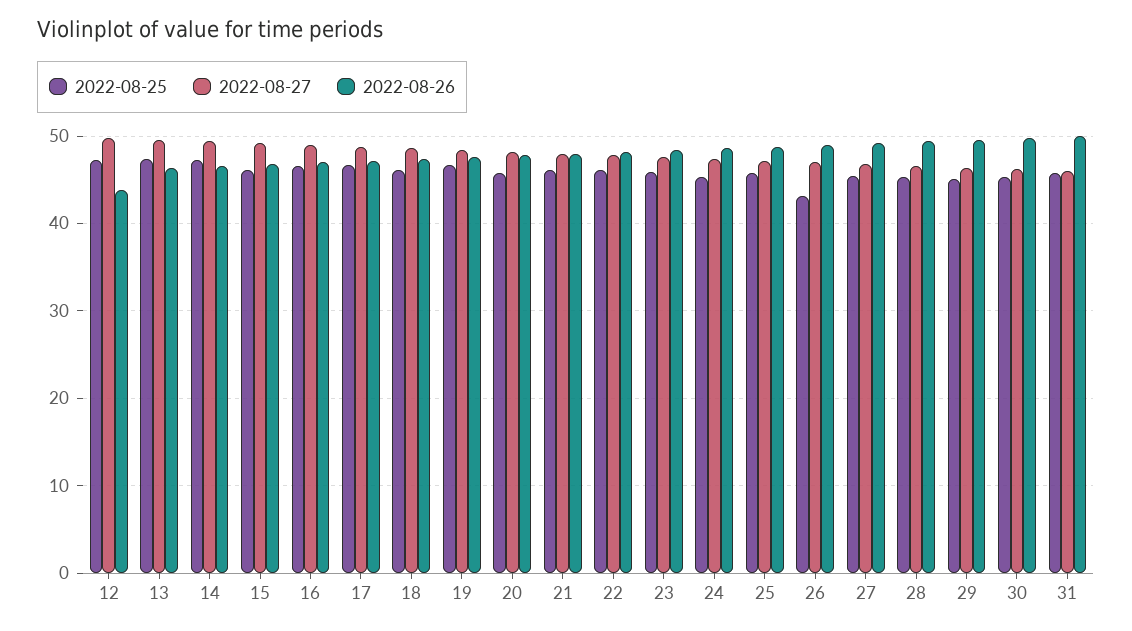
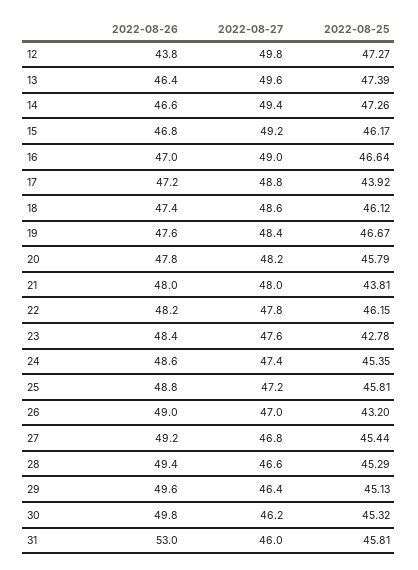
  {
    "2022-08-25": {
      "12": 47.27,
      "13": 47.39,
      "14": 47.26,
      "15": 46.17,
      "16": 46.64,
-     "17": 47,
+     "17": 43.92,
      "18": 46.12,
      "19": 46.67,
      "20": 45.79,
-     "21": 46,
+     "21": 43.81,
      "22": 46.15,
-     "23": 46,
+     "23": 42.78,
      "24": 45.35,
      "25": 45.81,
      "26": 43.2,
      "27": 45.44,
      "28": 45.29,
      "29": 45.13,
      "30": 45.32,
      "31": 45.81
    },
    "2022-08-27": {
      "12": 49.8,
      "13": 49.6,
      "14": 49.4,
      "15": 49.2,
      "16": 49,
      "17": 48.8,
      "18": 48.6,
      "19": 48.4,
      "20": 48.2,
      "21": 48,
      "22": 47.8,
      "23": 47.6,
      "24": 47.4,
      "25": 47.2,
      "26": 47,
      "27": 46.8,
      "28": 46.6,
      "29": 46.4,
      "30": 46.2,
      "31": 46
    },
    "2022-08-26": {
      "12": 43.8,
      "13": 46.4,
      "14": 46.6,
      "15": 46.8,
      "16": 47,
      "17": 47.2,
      "18": 47.4,
      "19": 47.6,
      "20": 47.8,
      "21": 48,
      "22": 48.2,
      "23": 48.4,
      "24": 48.6,
      "25": 48.8,
      "26": 49,
      "27": 49.2,
      "28": 49.4,
      "29": 49.6,
      "30": 49.8,
-     "31": 50
+     "31": 53
    }
  }

